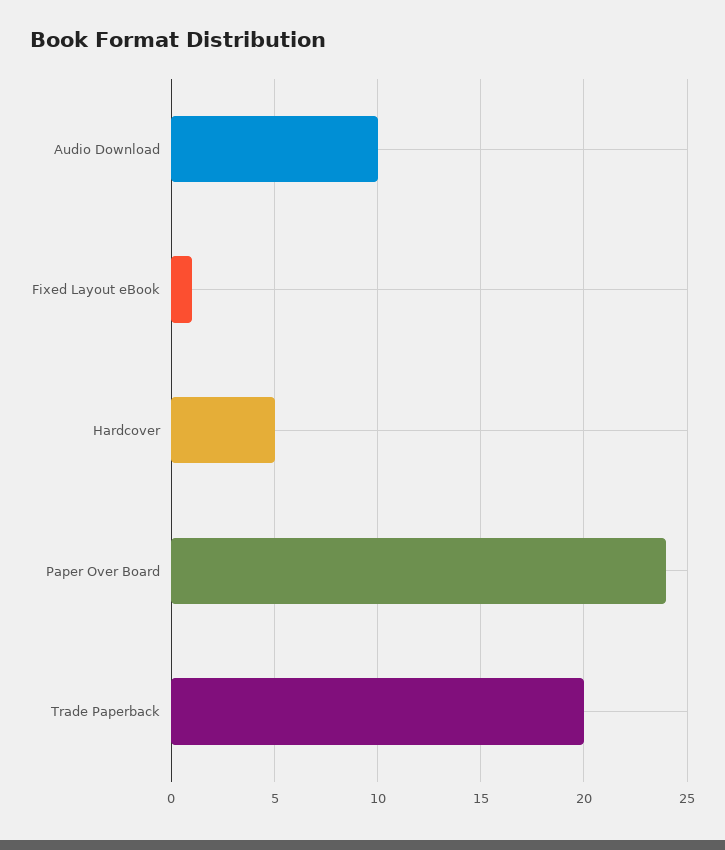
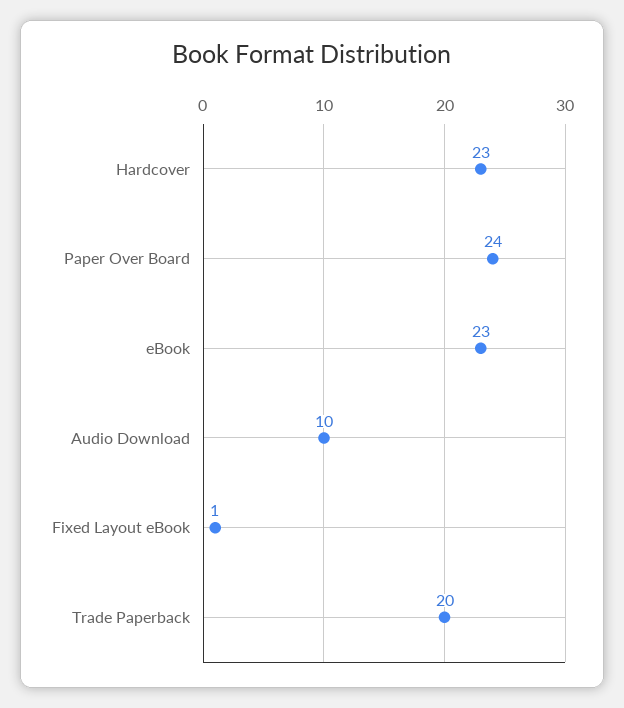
  {
    "Audio Download": 10,
    "Fixed Layout eBook": 1,
-   "Hardcover": 5,
+   "Hardcover": 23,
    "Paper Over Board": 24,
-   "Trade Paperback": 20
+   "Trade Paperback": 20,
+   "eBook": 23
  }

